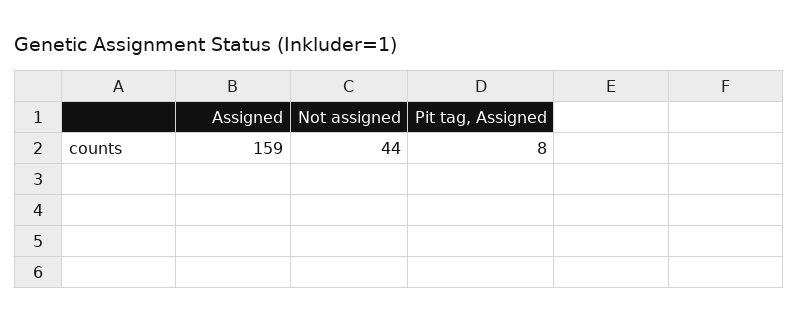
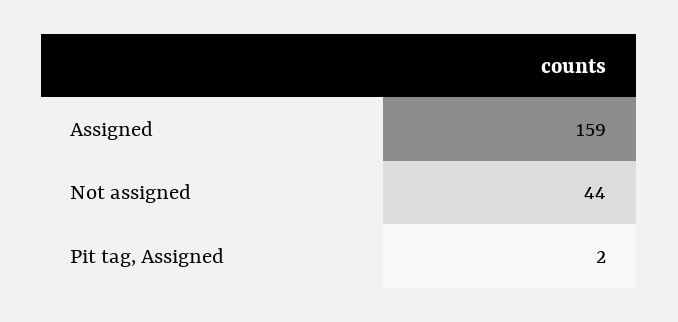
  {
    "Assigned": 159,
    "Not assigned": 44,
-   "Pit tag, Assigned": 8
+   "Pit tag, Assigned": 2
  }

